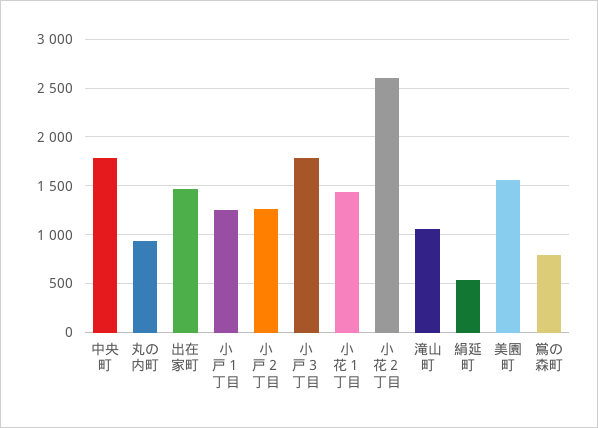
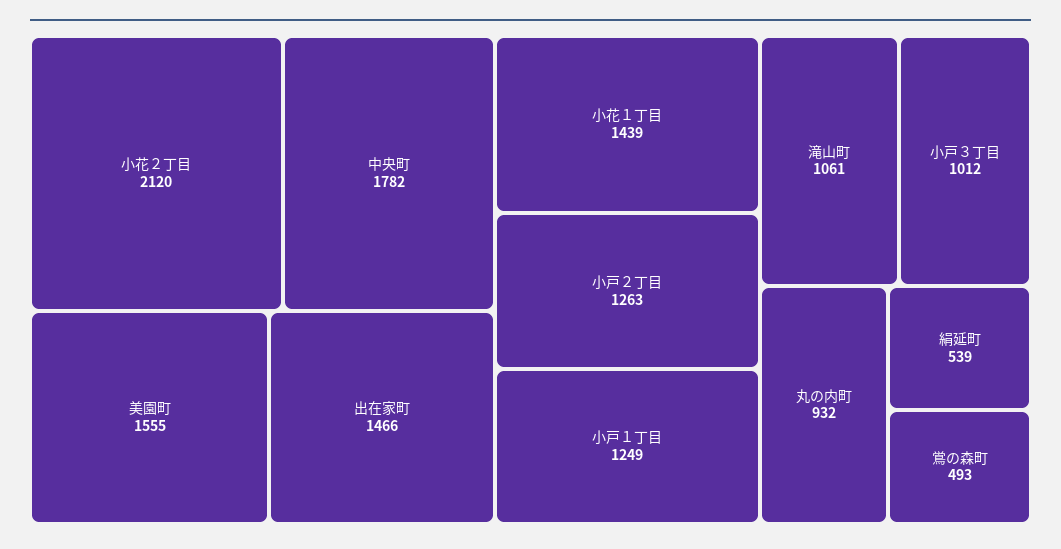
  {
    "中央町": 1782,
    "丸の内町": 932,
    "出在家町": 1466,
    "小戸１丁目": 1249,
    "小戸２丁目": 1263,
-   "小戸３丁目": 1800,
+   "小戸３丁目": 1012,
    "小花１丁目": 1439,
-   "小花２丁目": 2600,
+   "小花２丁目": 2120,
    "滝山町": 1061,
    "絹延町": 539,
    "美園町": 1555,
-   "鴬の森町": 800
+   "鴬の森町": 493
  }

